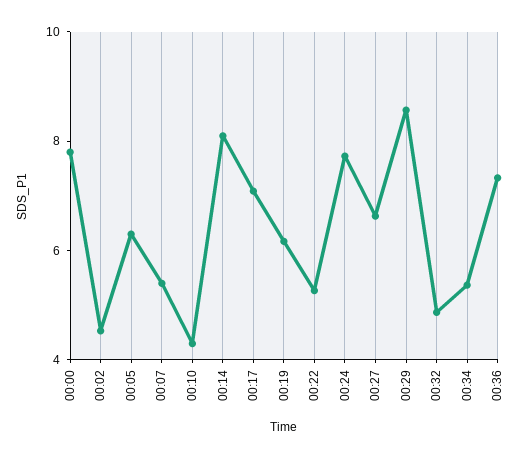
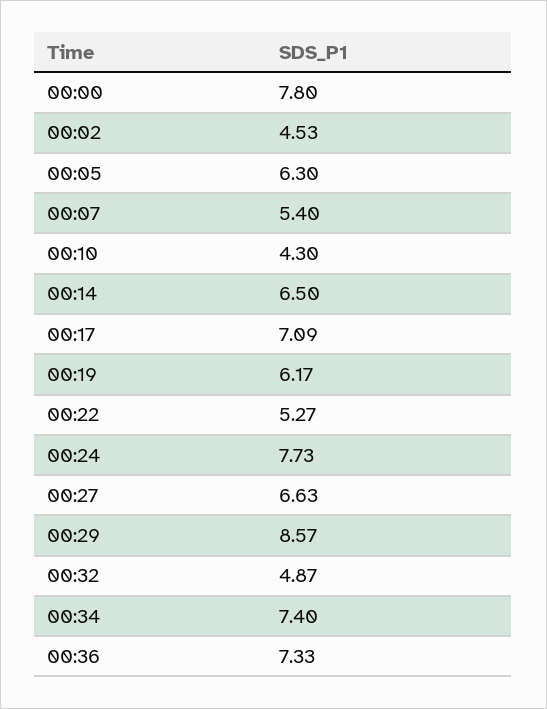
  {
    "00:00": 7.8,
    "00:02": 4.53,
    "00:05": 6.3,
    "00:07": 5.4,
    "00:10": 4.3,
-   "00:14": 8,
+   "00:14": 6.5,
    "00:17": 7.09,
    "00:19": 6.17,
    "00:22": 5.27,
    "00:24": 7.73,
    "00:27": 6.63,
    "00:29": 8.57,
    "00:32": 4.87,
-   "00:34": 5.5,
+   "00:34": 7.4,
    "00:36": 7.33
  }

